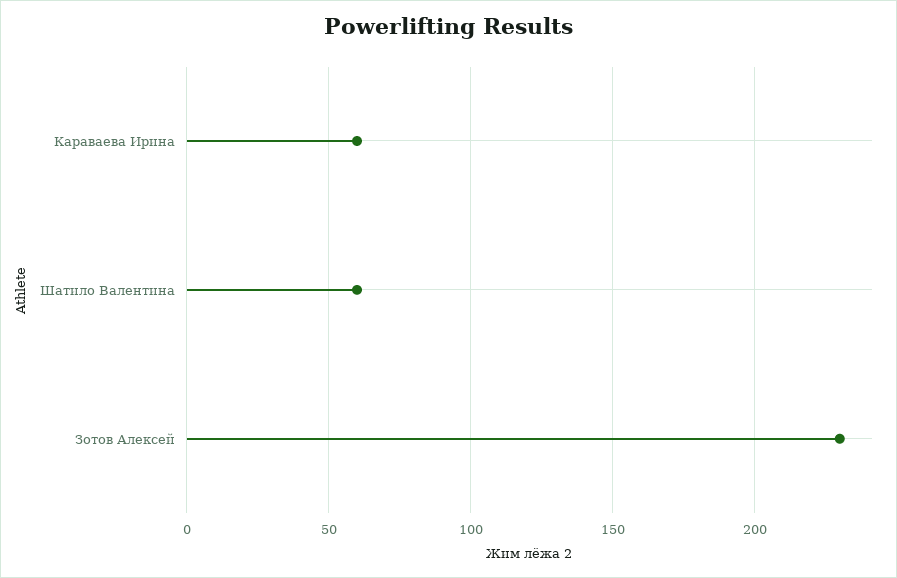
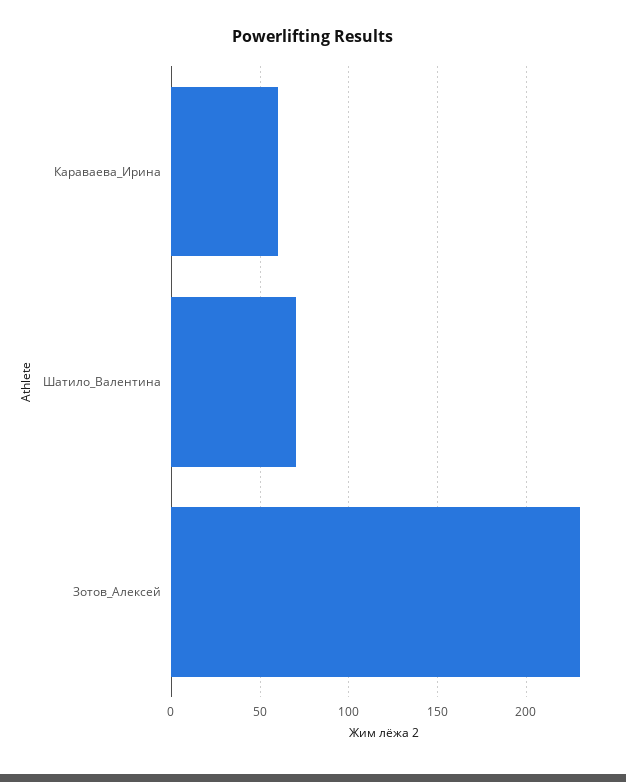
  {
    "Караваева Ирина": 60,
-   "Шатило Валентина": 60,
+   "Шатило Валентина": 70,
    "Зотов Алексей": 230
  }

